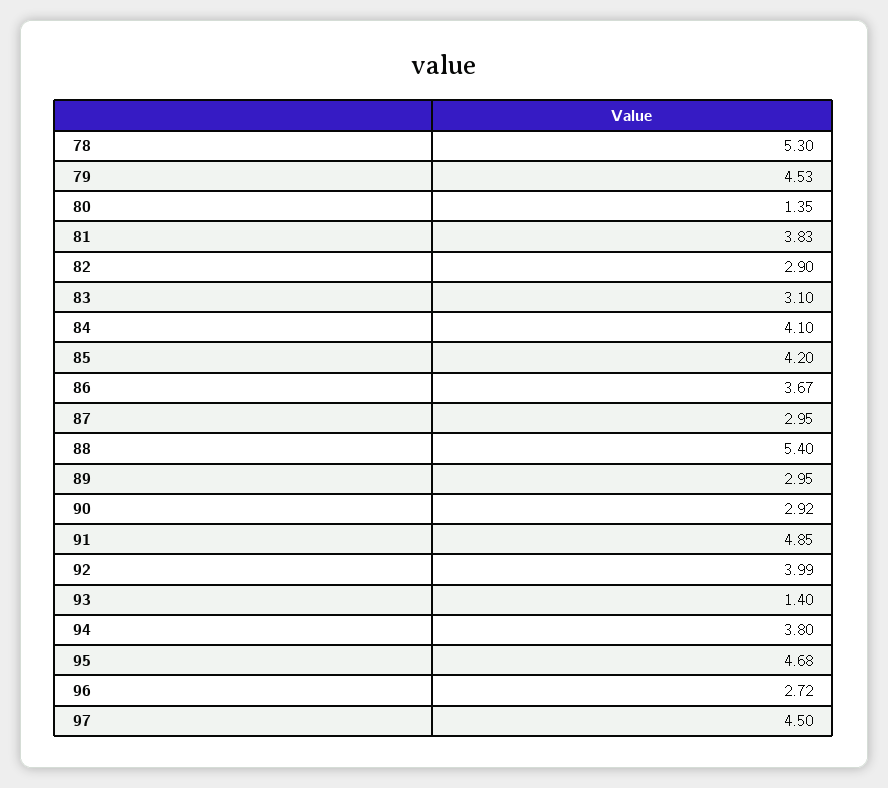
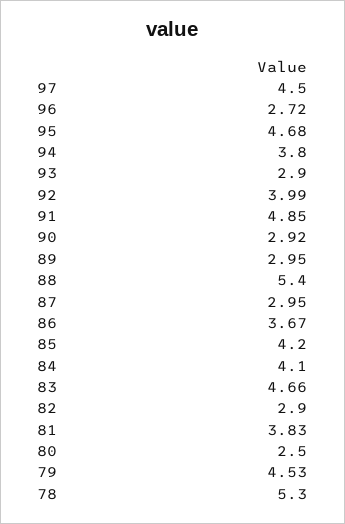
  {
    "78": 5.3,
    "79": 4.53,
-   "80": 1.35,
+   "80": 2.5,
    "81": 3.83,
    "82": 2.9,
-   "83": 3.1,
+   "83": 4.66,
    "84": 4.1,
    "85": 4.2,
    "86": 3.67,
    "87": 2.95,
    "88": 5.4,
    "89": 2.95,
    "90": 2.92,
    "91": 4.85,
    "92": 3.99,
-   "93": 1.4,
+   "93": 2.9,
    "94": 3.8,
    "95": 4.68,
    "96": 2.72,
    "97": 4.5
  }

